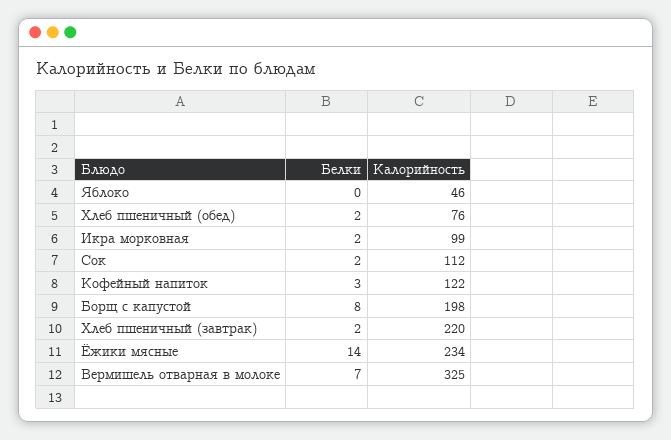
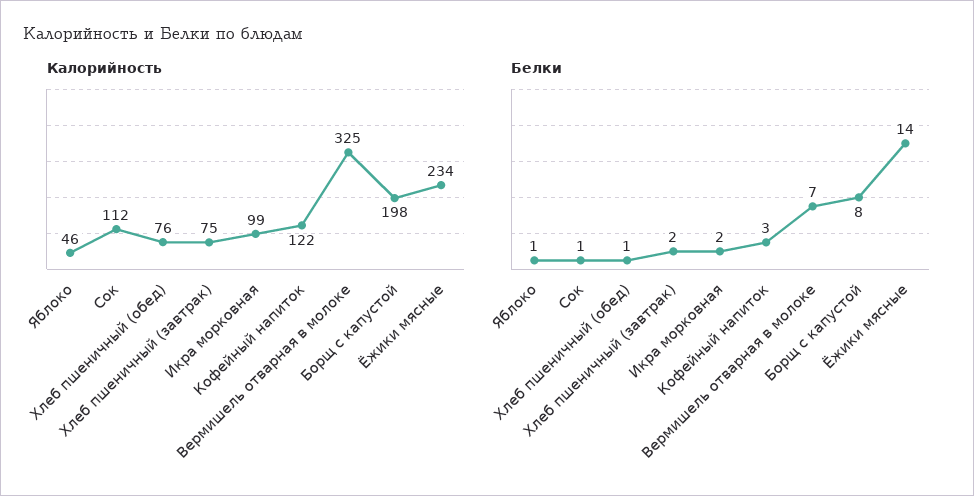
  {
    "Белки": {
-     "Яблоко": 0,
+     "Яблоко": 1,
-     "Хлеб пшеничный (обед)": 2,
+     "Хлеб пшеничный (обед)": 1,
      "Икра морковная": 2,
-     "Сок": 2,
+     "Сок": 1,
      "Кофейный напиток": 3,
      "Борщ с капустой": 8,
      "Хлеб пшеничный (завтрак)": 2,
      "Ёжики мясные": 14,
      "Вермишель отварная в молоке": 7
    },
    "Калорийность": {
      "Яблоко": 46,
      "Хлеб пшеничный (обед)": 76,
      "Икра морковная": 99,
      "Сок": 112,
      "Кофейный напиток": 122,
      "Борщ с капустой": 198,
-     "Хлеб пшеничный (завтрак)": 220,
+     "Хлеб пшеничный (завтрак)": 75,
      "Ёжики мясные": 234,
      "Вермишель отварная в молоке": 325
    }
  }

